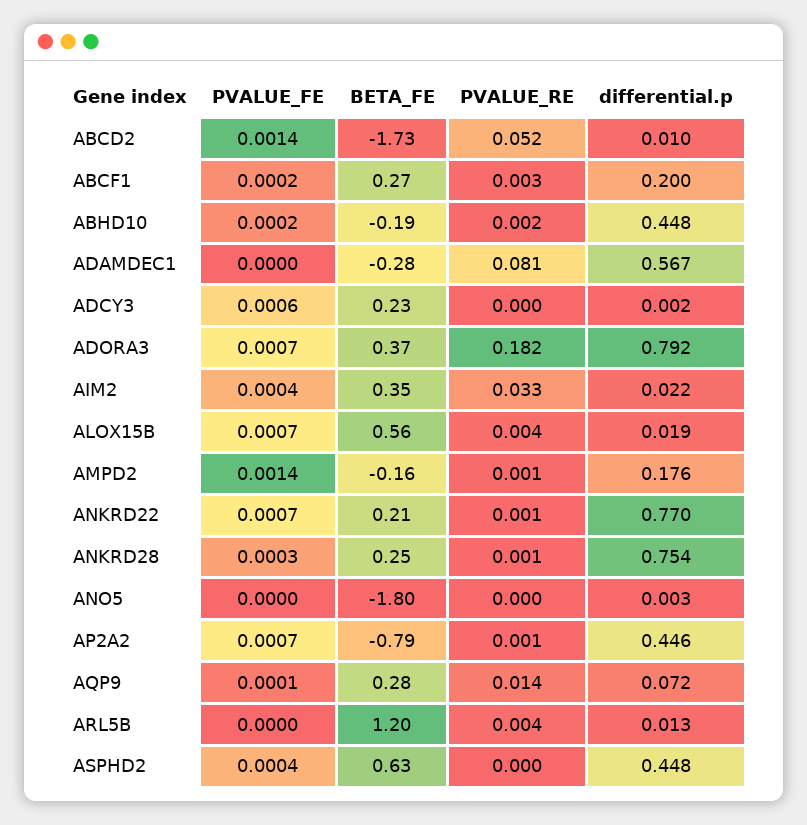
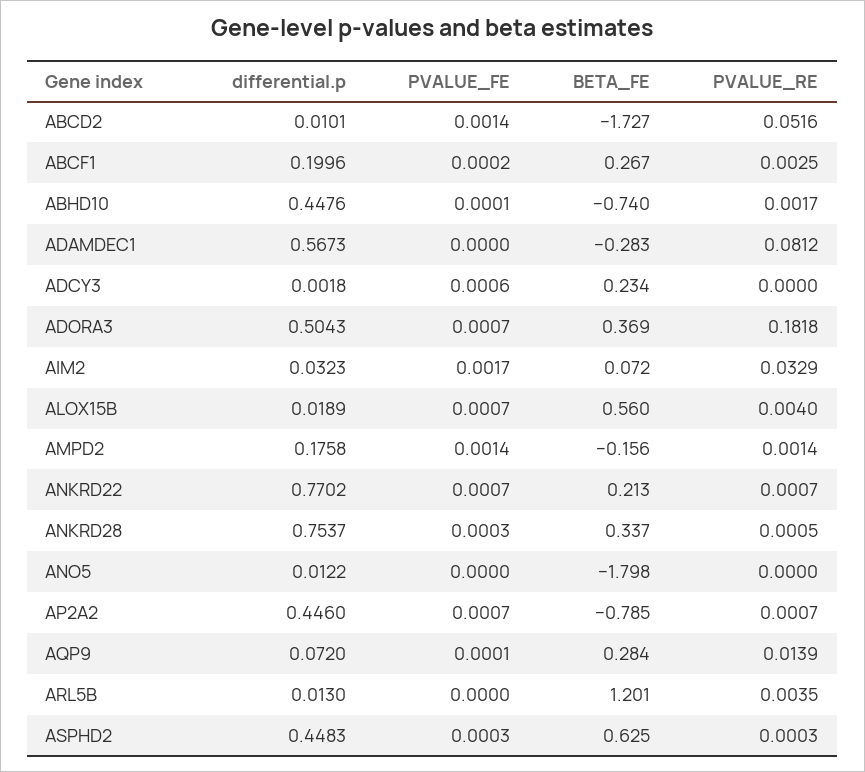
  {
    "PVALUE_FE": {
      "ABCD2": 0.0014,
      "ABCF1": 0.0002,
-     "ABHD10": 0.0002,
+     "ABHD10": 0.0001,
      "ADAMDEC1": 0,
      "ADCY3": 0.0006,
      "ADORA3": 0.0007,
-     "AIM2": 0.0004,
+     "AIM2": 0.0017,
      "ALOX15B": 0.0007,
      "AMPD2": 0.0014,
      "ANKRD22": 0.0007,
      "ANKRD28": 0.0003,
      "ANO5": 0,
      "AP2A2": 0.0007,
      "AQP9": 0.0001,
      "ARL5B": 0,
-     "ASPHD2": 0.0004
+     "ASPHD2": 0.0003
    },
    "BETA_FE": {
      "ABCD2": -1.727,
      "ABCF1": 0.267,
-     "ABHD10": -0.19,
+     "ABHD10": -0.74,
      "ADAMDEC1": -0.283,
      "ADCY3": 0.234,
      "ADORA3": 0.369,
-     "AIM2": 0.35,
+     "AIM2": 0.072,
      "ALOX15B": 0.56,
      "AMPD2": -0.156,
      "ANKRD22": 0.213,
-     "ANKRD28": 0.25,
+     "ANKRD28": 0.337,
      "ANO5": -1.798,
      "AP2A2": -0.785,
      "AQP9": 0.284,
      "ARL5B": 1.201,
      "ASPHD2": 0.625
    },
    "PVALUE_RE": {
      "ABCD2": 0.0516,
      "ABCF1": 0.0025,
      "ABHD10": 0.0017,
      "ADAMDEC1": 0.0812,
      "ADCY3": 0,
      "ADORA3": 0.1818,
      "AIM2": 0.0329,
      "ALOX15B": 0.004,
      "AMPD2": 0.0014,
      "ANKRD22": 0.0007,
      "ANKRD28": 0.0005,
      "ANO5": 0,
      "AP2A2": 0.0007,
      "AQP9": 0.0139,
      "ARL5B": 0.0035,
      "ASPHD2": 0.0003
    },
    "differential.p": {
      "ABCD2": 0.0101,
      "ABCF1": 0.1996,
      "ABHD10": 0.4476,
      "ADAMDEC1": 0.5673,
      "ADCY3": 0.0018,
-     "ADORA3": 0.792,
+     "ADORA3": 0.5043,
-     "AIM2": 0.022,
+     "AIM2": 0.0323,
      "ALOX15B": 0.0189,
      "AMPD2": 0.1758,
      "ANKRD22": 0.7702,
      "ANKRD28": 0.7537,
-     "ANO5": 0.003,
+     "ANO5": 0.0122,
      "AP2A2": 0.446,
      "AQP9": 0.072,
      "ARL5B": 0.013,
      "ASPHD2": 0.4483
    }
  }

